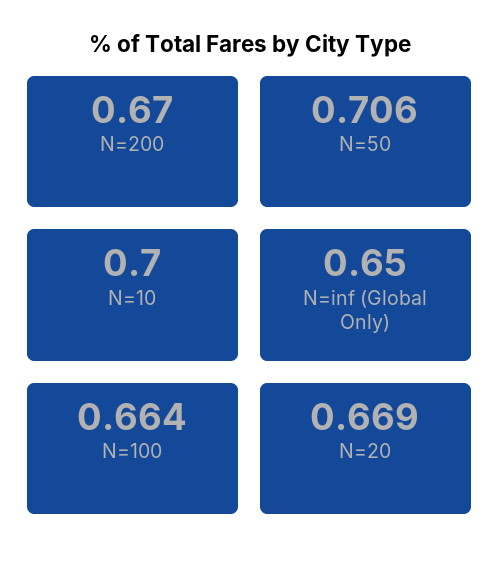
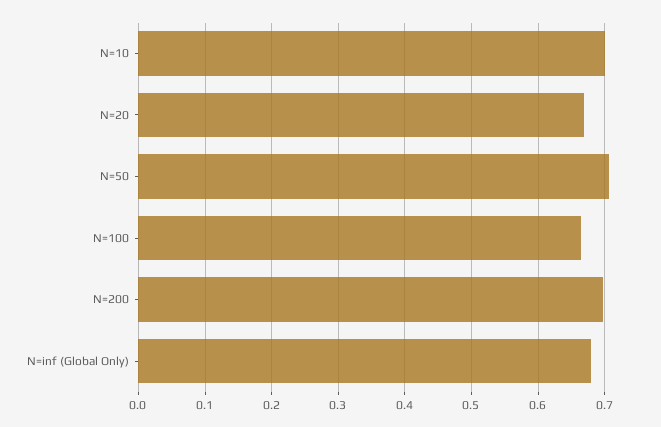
  {
-   "N=200": 0.67,
+   "N=200": 0.7,
    "N=50": 0.706,
    "N=10": 0.7,
-   "N=inf (Global Only)": 0.65,
+   "N=inf (Global Only)": 0.68,
    "N=100": 0.664,
    "N=20": 0.669
  }

